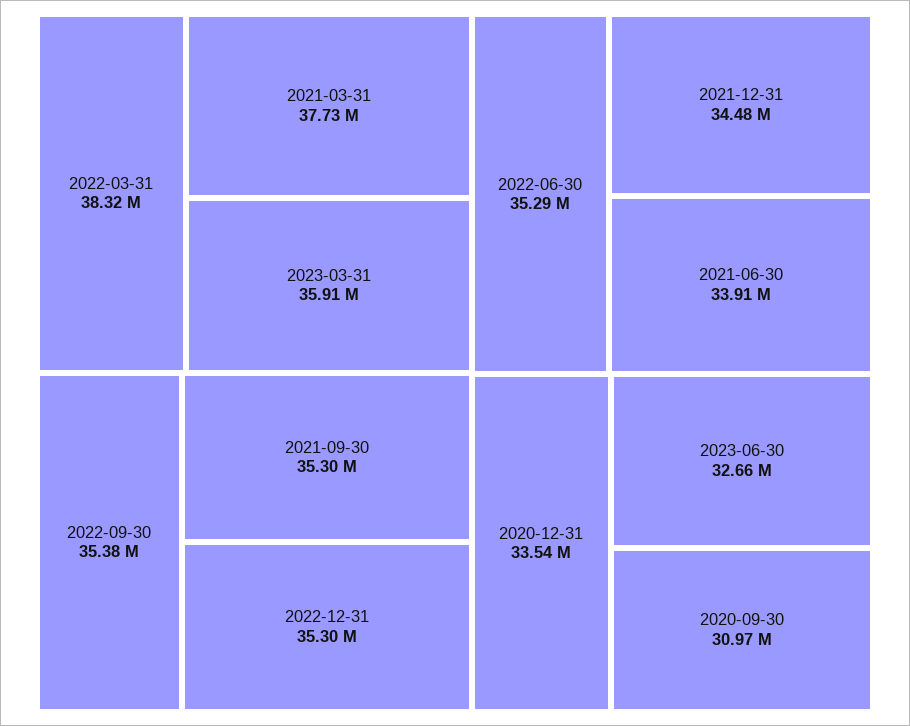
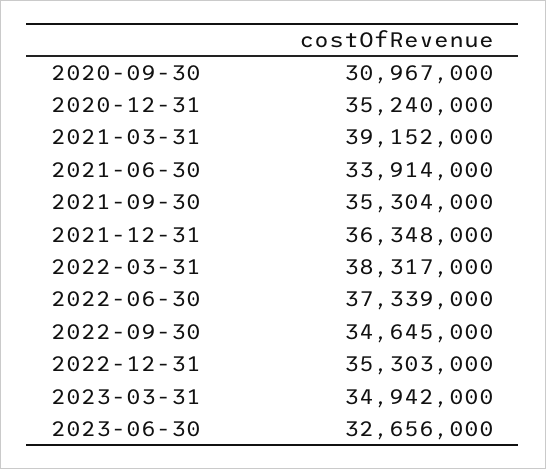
  {
    "2022-03-31": 38317000,
-   "2021-03-31": 37730000,
+   "2021-03-31": 39152000,
-   "2023-03-31": 35910000,
+   "2023-03-31": 34942000,
-   "2022-09-30": 35380000,
+   "2022-09-30": 34645000,
    "2021-09-30": 35304000,
    "2022-12-31": 35303000,
-   "2022-06-30": 35290000,
+   "2022-06-30": 37339000,
-   "2021-12-31": 34480000,
+   "2021-12-31": 36348000,
    "2021-06-30": 33914000,
-   "2020-12-31": 33540000,
+   "2020-12-31": 35240000,
    "2023-06-30": 32656000,
    "2020-09-30": 30967000
  }

